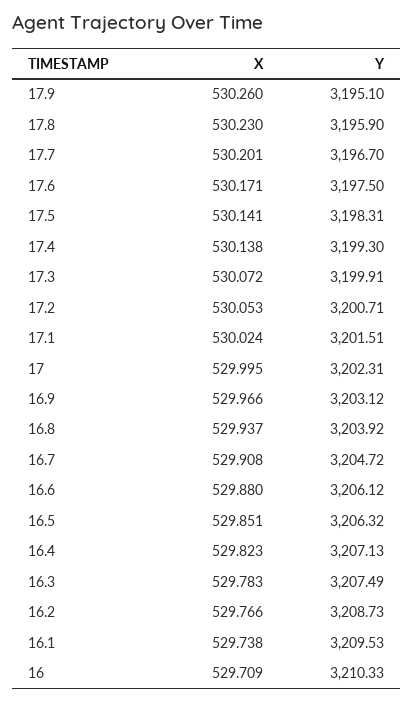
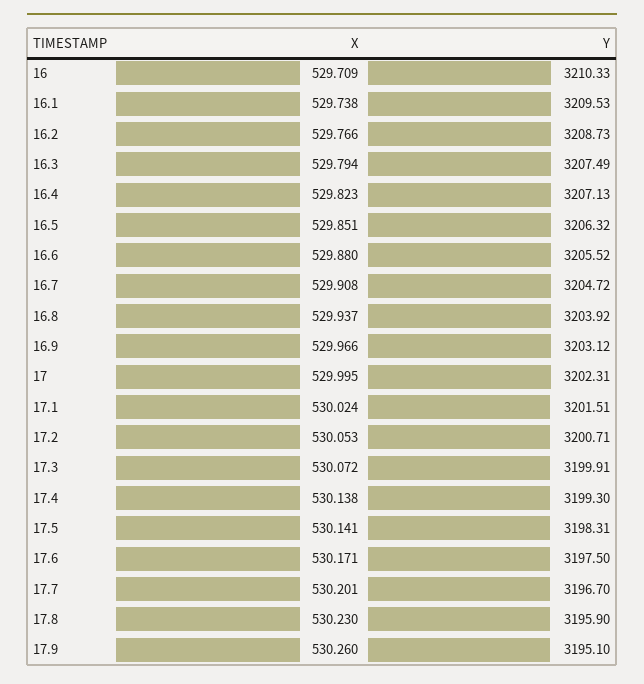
  {
    "X": {
      "17.9": 530.26,
      "17.8": 530.23,
      "17.7": 530.201,
      "17.6": 530.171,
      "17.5": 530.141,
      "17.4": 530.138,
      "17.3": 530.072,
      "17.2": 530.053,
      "17.1": 530.024,
      "17": 529.995,
      "16.9": 529.966,
      "16.8": 529.937,
      "16.7": 529.908,
      "16.6": 529.88,
      "16.5": 529.851,
      "16.4": 529.823,
-     "16.3": 529.783,
+     "16.3": 529.794,
      "16.2": 529.766,
      "16.1": 529.738,
      "16": 529.709
    },
    "Y": {
      "17.9": 3195.1,
      "17.8": 3195.9,
      "17.7": 3196.7,
      "17.6": 3197.5,
      "17.5": 3198.31,
      "17.4": 3199.3,
      "17.3": 3199.91,
      "17.2": 3200.71,
      "17.1": 3201.51,
      "17": 3202.31,
      "16.9": 3203.12,
      "16.8": 3203.92,
      "16.7": 3204.72,
-     "16.6": 3206.12,
+     "16.6": 3205.52,
      "16.5": 3206.32,
      "16.4": 3207.13,
      "16.3": 3207.49,
      "16.2": 3208.73,
      "16.1": 3209.53,
      "16": 3210.33
    }
  }

